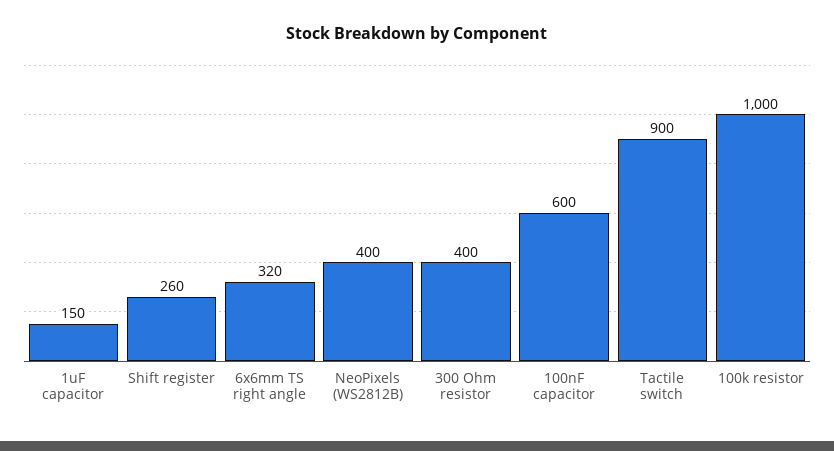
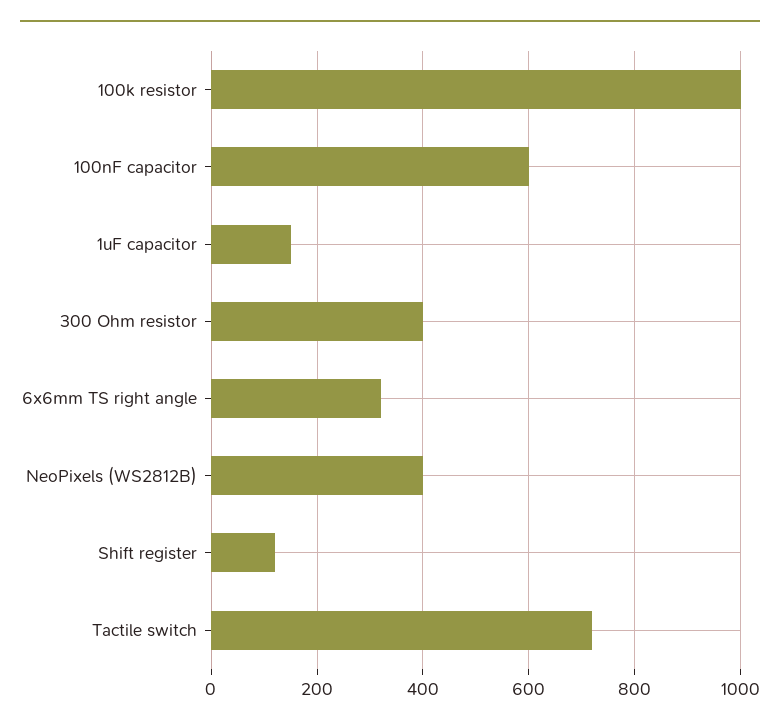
  {
    "1uF capacitor": 150,
-   "Shift register": 260,
+   "Shift register": 120,
    "6x6mm TS right angle": 320,
    "NeoPixels (WS2812B)": 400,
    "300 Ohm resistor": 400,
    "100nF capacitor": 600,
-   "Tactile switch": 900,
+   "Tactile switch": 720,
    "100k resistor": 1000
  }

